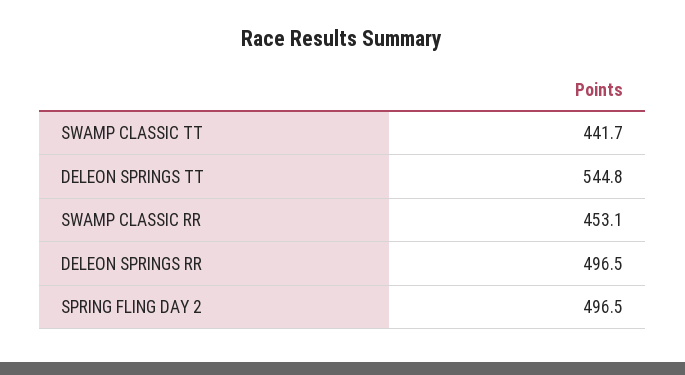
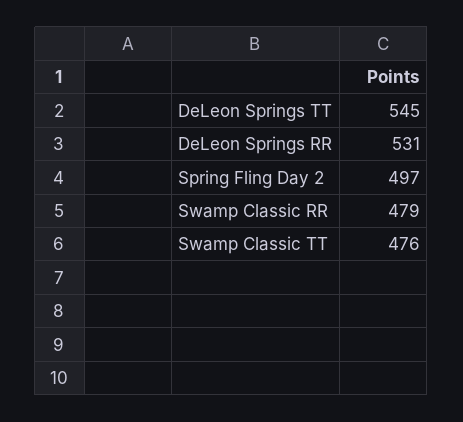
  {
-   "SWAMP CLASSIC TT": 441.7,
+   "SWAMP CLASSIC TT": 476,
    "DELEON SPRINGS TT": 544.8,
-   "SWAMP CLASSIC RR": 453.1,
+   "SWAMP CLASSIC RR": 479,
-   "DELEON SPRINGS RR": 496.5,
+   "DELEON SPRINGS RR": 531,
    "SPRING FLING DAY 2": 496.5
  }

